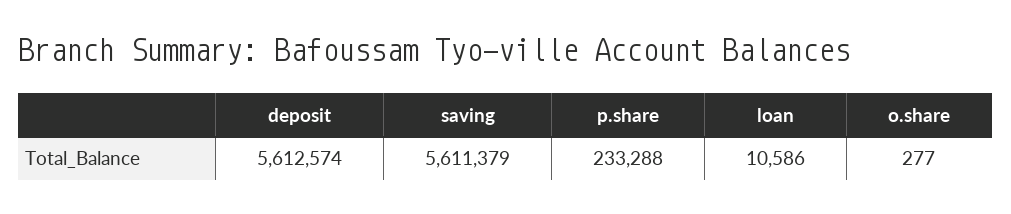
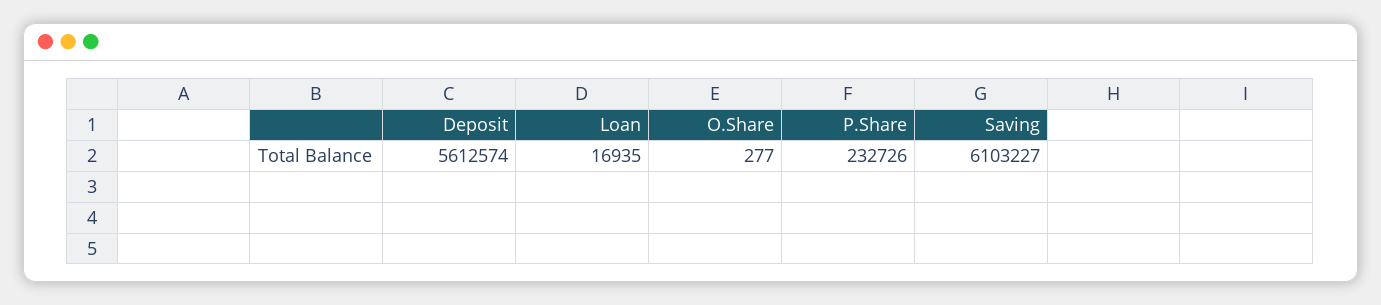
  {
    "deposit": 5612574,
-   "saving": 5611379,
+   "saving": 6103227,
-   "p.share": 233288,
+   "p.share": 232726,
-   "loan": 10586,
+   "loan": 16935,
    "o.share": 277
  }

